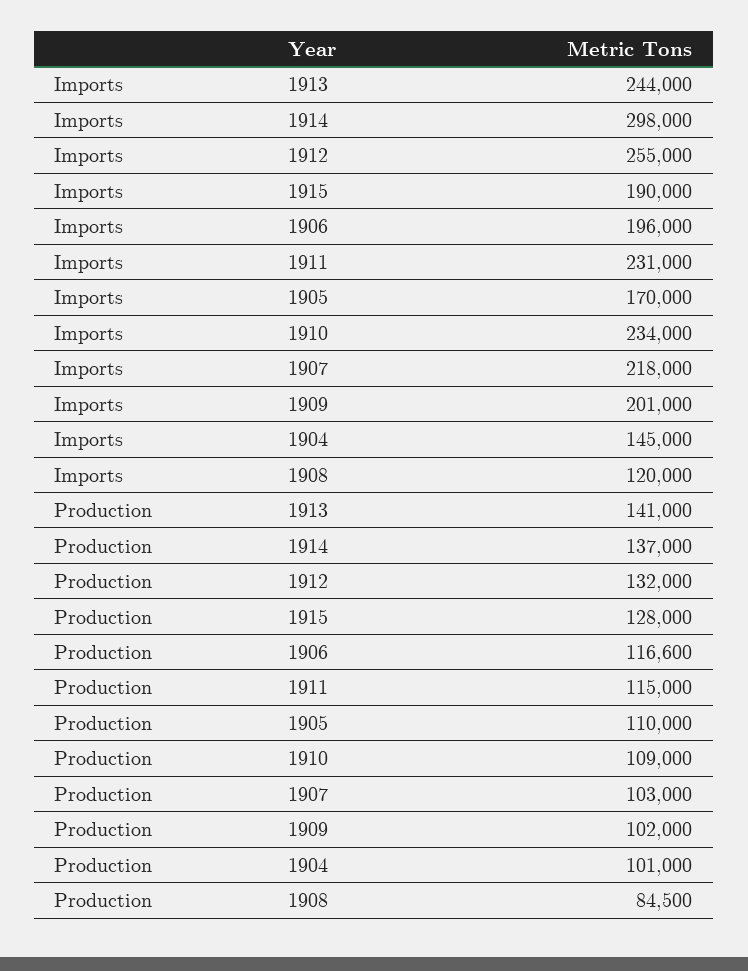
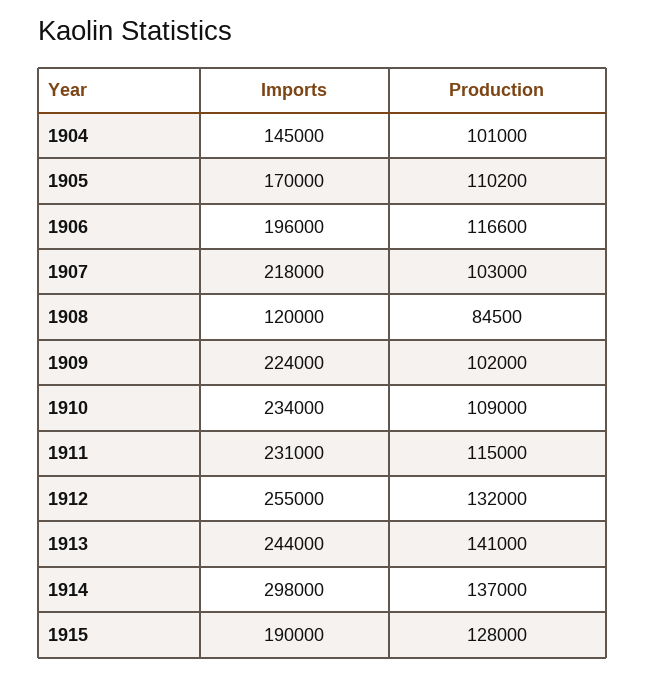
  {
    "Imports": {
      "1913": 244000,
      "1914": 298000,
      "1912": 255000,
      "1915": 190000,
      "1906": 196000,
      "1911": 231000,
      "1905": 170000,
      "1910": 234000,
      "1907": 218000,
-     "1909": 201000,
+     "1909": 224000,
      "1904": 145000,
      "1908": 120000
    },
    "Production": {
      "1913": 141000,
      "1914": 137000,
      "1912": 132000,
      "1915": 128000,
      "1906": 116600,
      "1911": 115000,
-     "1905": 110000,
+     "1905": 110200,
      "1910": 109000,
      "1907": 103000,
      "1909": 102000,
      "1904": 101000,
      "1908": 84500
    }
  }

